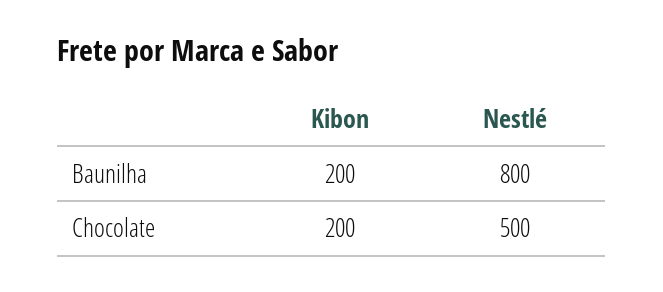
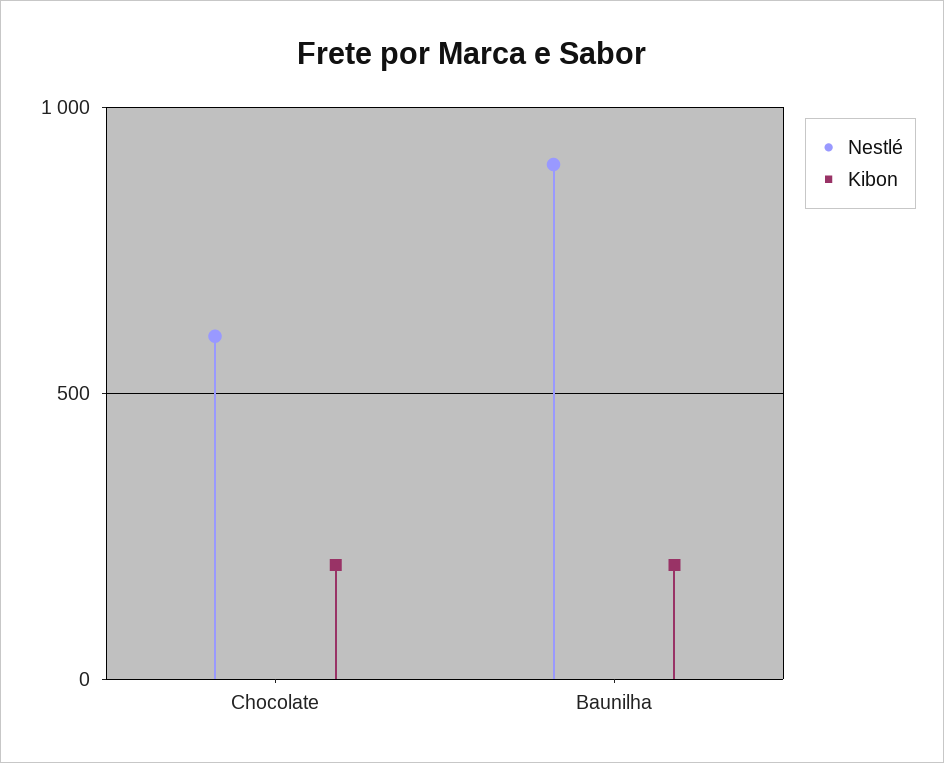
  {
    "Kibon": {
      "Baunilha": 200,
      "Chocolate": 200
    },
    "Nestlé": {
-     "Baunilha": 800,
+     "Baunilha": 900,
-     "Chocolate": 500
+     "Chocolate": 600
    }
  }

